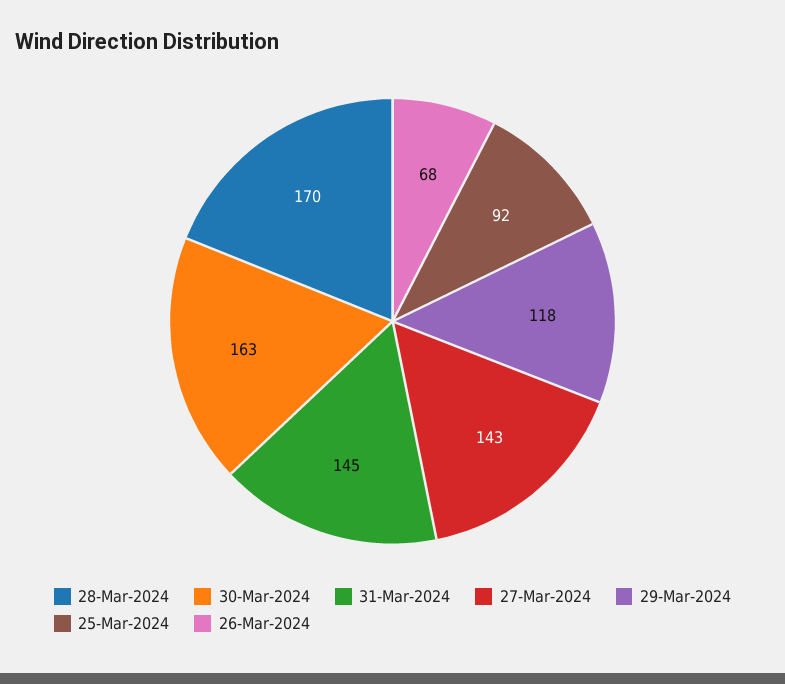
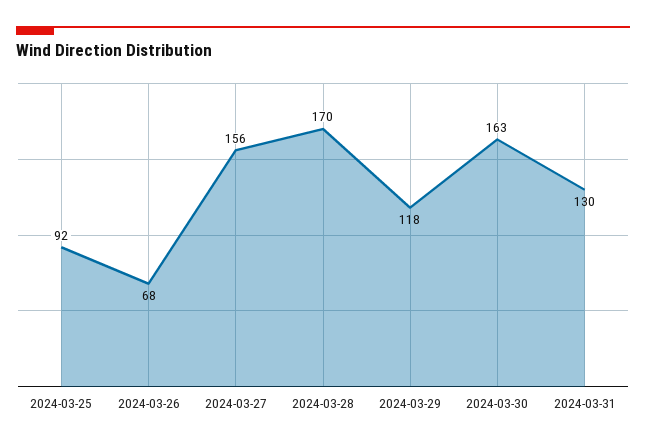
  {
    "28-Mar-2024": 170,
    "30-Mar-2024": 163,
-   "31-Mar-2024": 145,
+   "31-Mar-2024": 130,
-   "27-Mar-2024": 143,
+   "27-Mar-2024": 156,
    "29-Mar-2024": 118,
    "25-Mar-2024": 92,
    "26-Mar-2024": 68
  }

